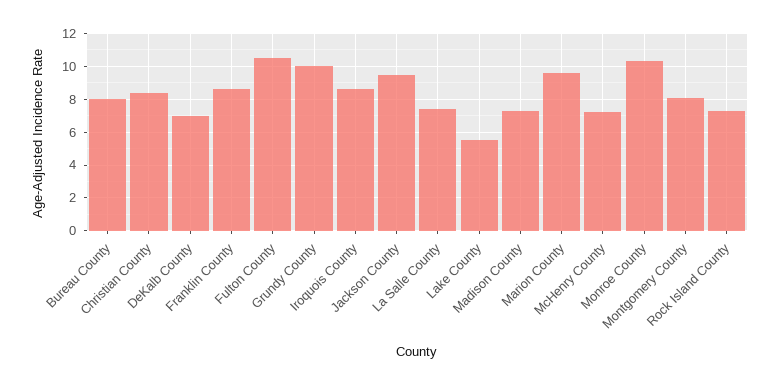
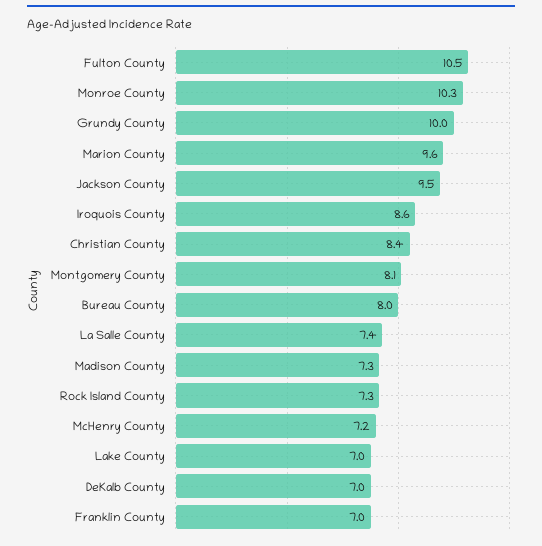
  {
    "Bureau County": 8,
    "Christian County": 8.4,
    "DeKalb County": 7,
-   "Franklin County": 8.5,
+   "Franklin County": 7,
    "Fulton County": 10.5,
    "Grundy County": 10,
    "Iroquois County": 8.6,
    "Jackson County": 9.5,
    "La Salle County": 7.4,
-   "Lake County": 5.5,
+   "Lake County": 7,
    "Madison County": 7.3,
    "Marion County": 9.6,
    "McHenry County": 7.2,
    "Monroe County": 10.3,
    "Montgomery County": 8.1,
    "Rock Island County": 7.3
  }

